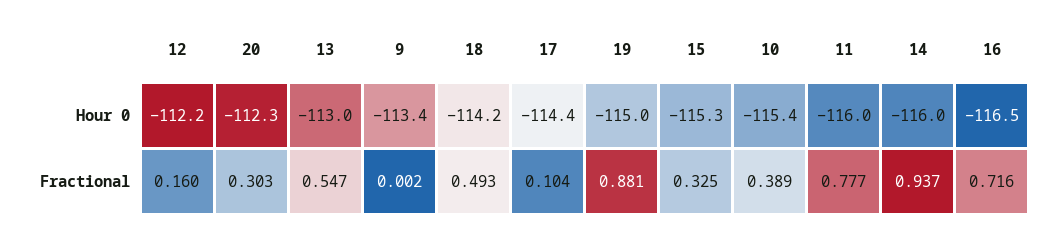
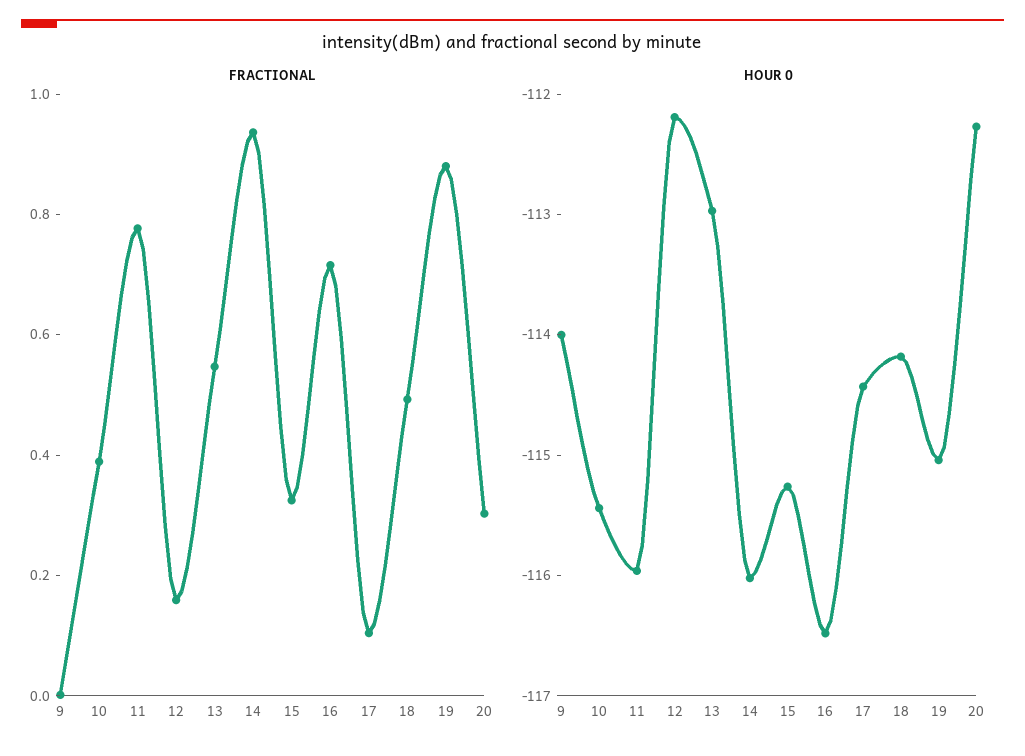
  {
    "Hour 0": {
      "12": -112.2,
      "20": -112.3,
      "13": -113,
-     "9": -113.4,
+     "9": -114,
      "18": -114.2,
      "17": -114.4,
      "19": -115,
      "15": -115.3,
      "10": -115.4,
      "11": -116,
      "14": -116,
      "16": -116.5
    },
    "Fractional": {
      "12": 0.16,
      "20": 0.303,
      "13": 0.547,
      "9": 0.002,
      "18": 0.493,
      "17": 0.104,
      "19": 0.881,
      "15": 0.325,
      "10": 0.389,
      "11": 0.777,
      "14": 0.937,
      "16": 0.716
    }
  }

